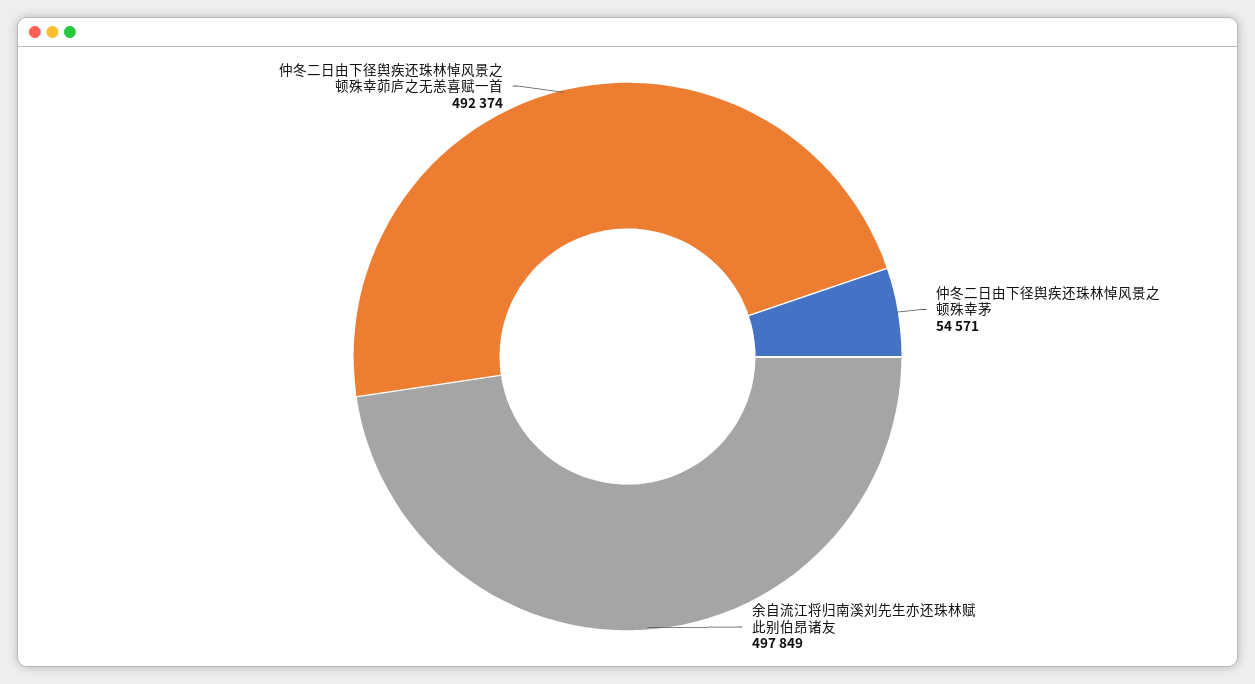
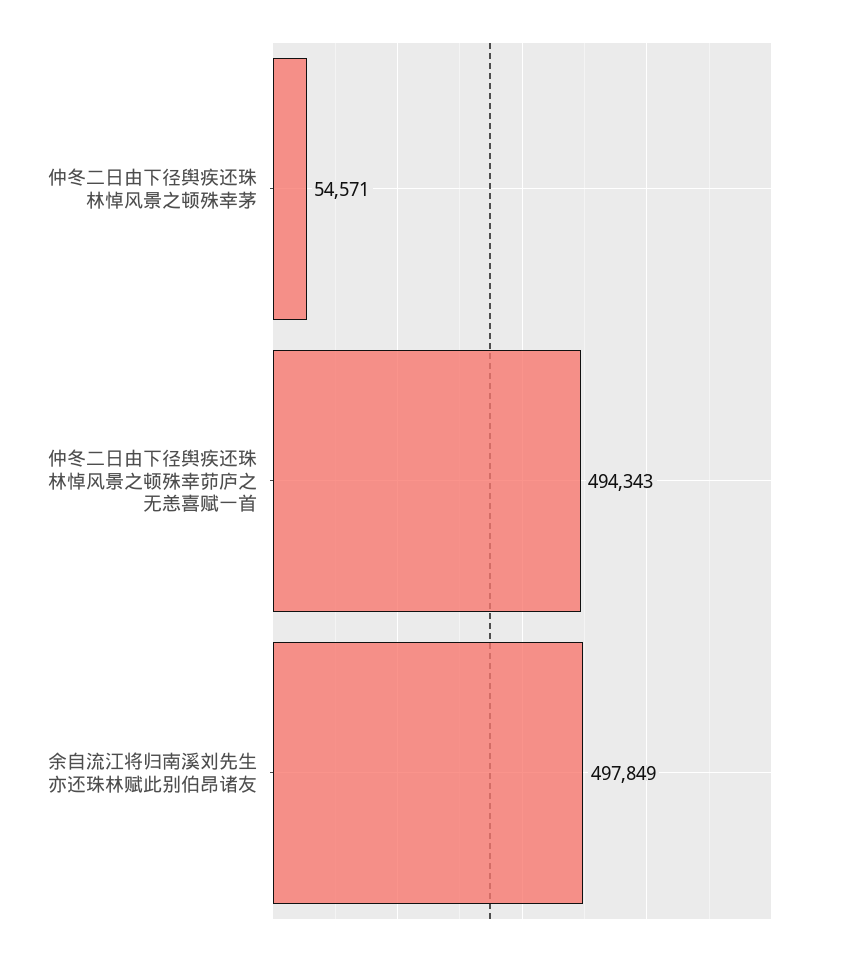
  {
    "仲冬二日由下径舆疾还珠林悼风景之顿殊幸茅": 54571,
    "余自流江将归南溪刘先生亦还珠林赋此别伯昂诸友": 497849,
-   "仲冬二日由下径舆疾还珠林悼风景之顿殊幸茆庐之无恙喜赋一首": 492374
+   "仲冬二日由下径舆疾还珠林悼风景之顿殊幸茆庐之无恙喜赋一首": 494343
  }

